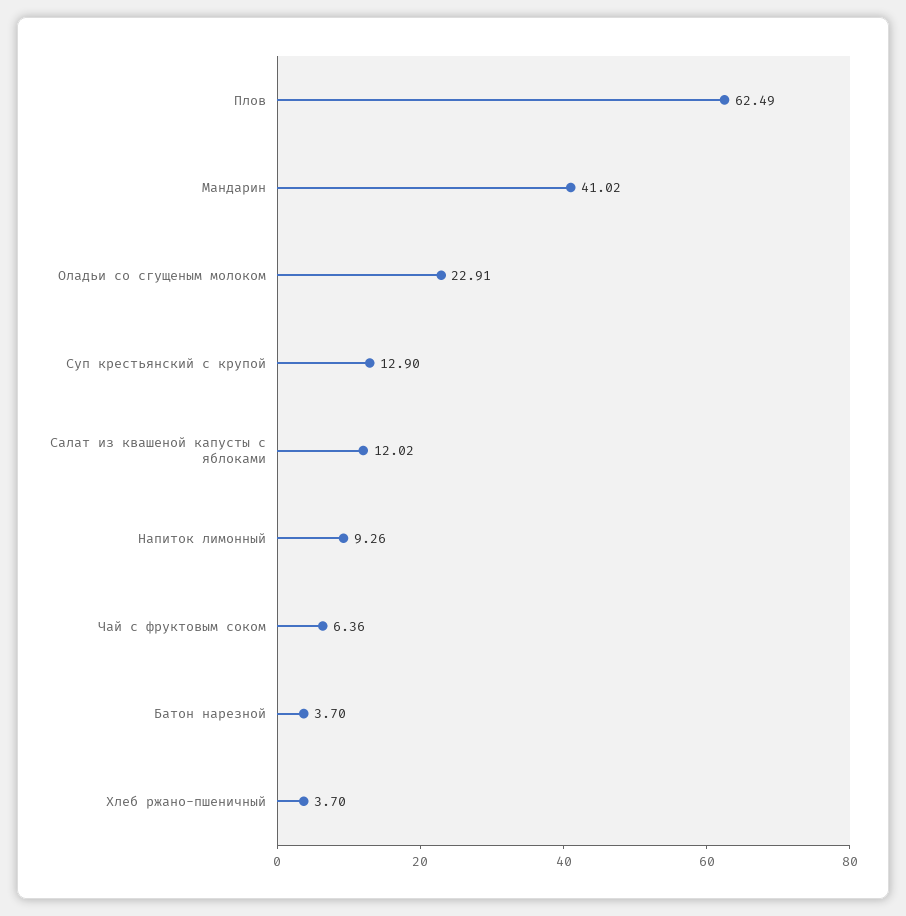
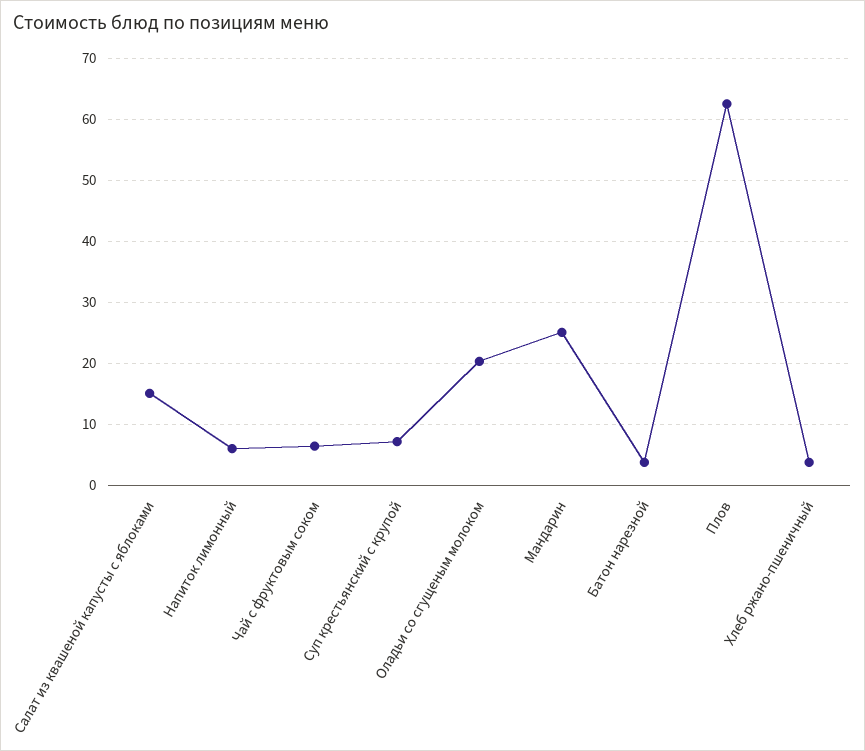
  {
    "Плов": 62.49,
-   "Мандарин": 41.02,
+   "Мандарин": 25,
-   "Оладьи со сгущеным молоком": 22.91,
+   "Оладьи со сгущеным молоком": 20,
-   "Суп крестьянский с крупой": 12.9,
+   "Суп крестьянский с крупой": 7,
-   "Салат из квашеной капусты с яблоками": 12.02,
+   "Салат из квашеной капусты с яблоками": 15,
-   "Напиток лимонный": 9.26,
+   "Напиток лимонный": 6,
    "Чай с фруктовым соком": 6.36,
    "Батон нарезной": 3.7,
    "Хлеб ржано-пшеничный": 3.7
  }

